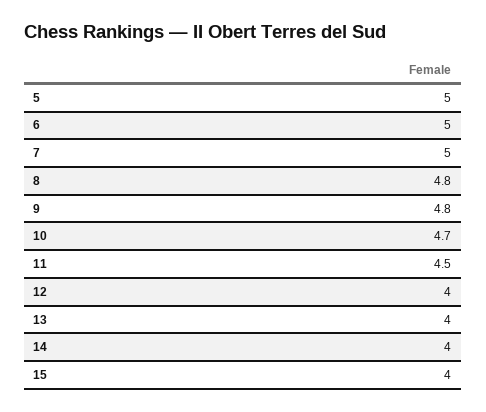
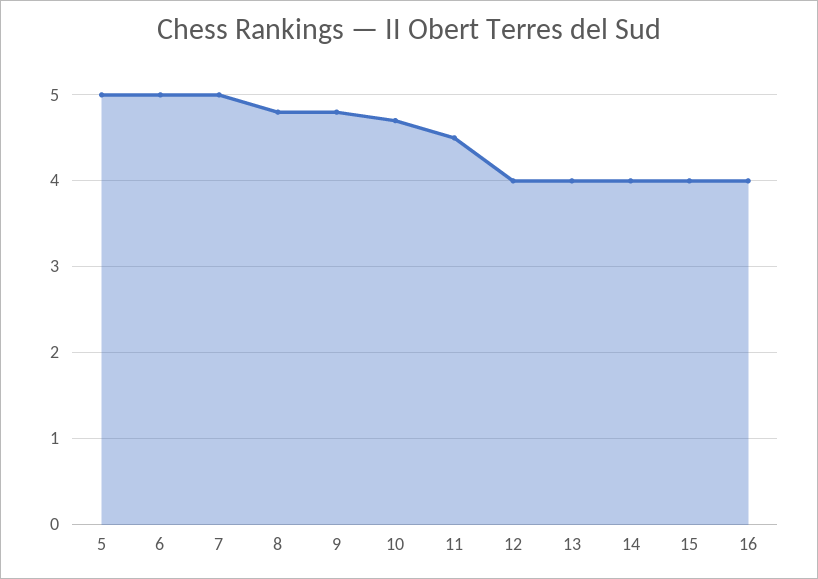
  {
    "5": 5,
    "6": 5,
    "7": 5,
    "8": 4.8,
    "9": 4.8,
    "10": 4.7,
    "11": 4.5,
    "12": 4,
    "13": 4,
    "14": 4,
-   "15": 4
+   "15": 4,
+   "16": 4
  }

